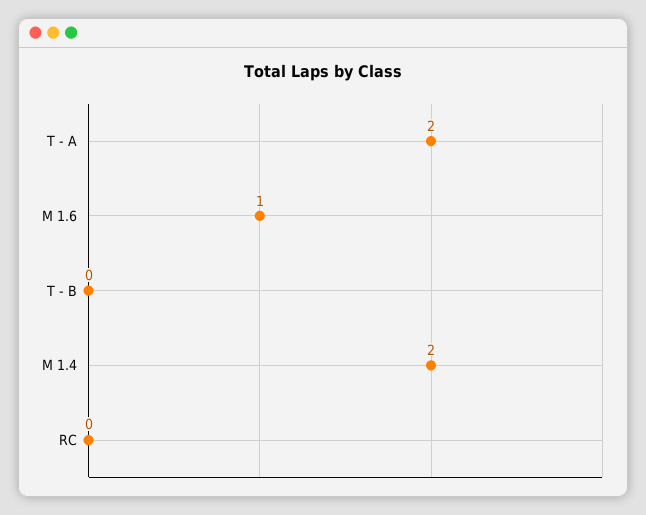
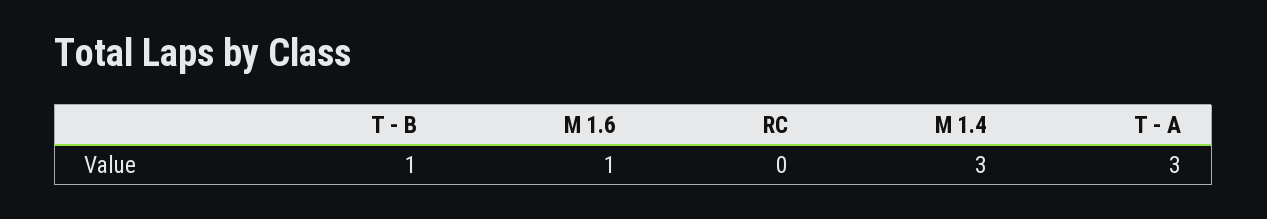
  {
-   "T - A": 2,
+   "T - A": 3,
    "M 1.6": 1,
-   "T - B": 0,
+   "T - B": 1,
-   "M 1.4": 2,
+   "M 1.4": 3,
    "RC": 0
  }

